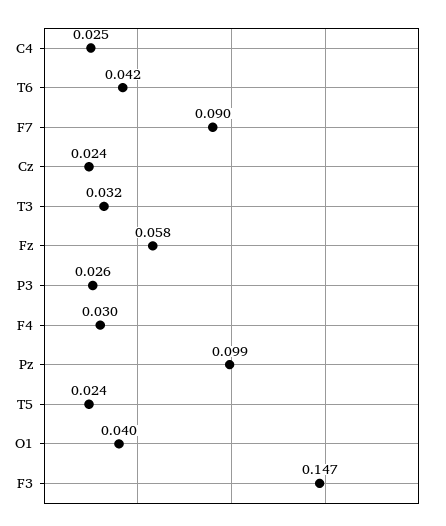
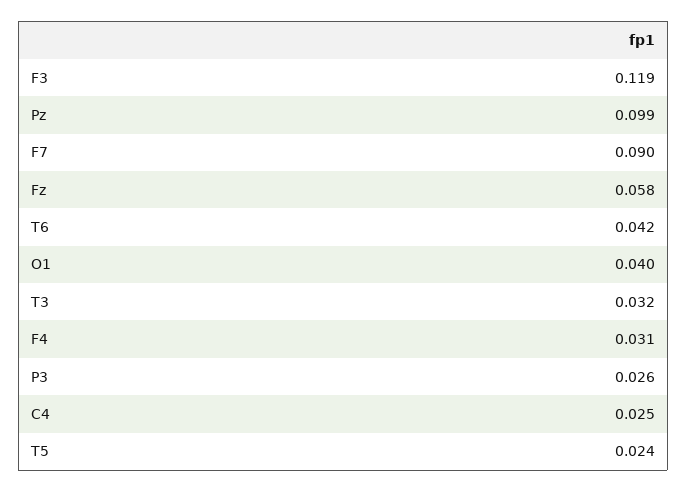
  {
    "C4": 0.025,
    "T6": 0.042,
    "F7": 0.09,
-   "Cz": 0.024,
    "T3": 0.032,
    "Fz": 0.058,
    "P3": 0.026,
-   "F4": 0.03,
+   "F4": 0.031,
    "Pz": 0.099,
    "T5": 0.024,
    "O1": 0.04,
-   "F3": 0.147
+   "F3": 0.119
  }

